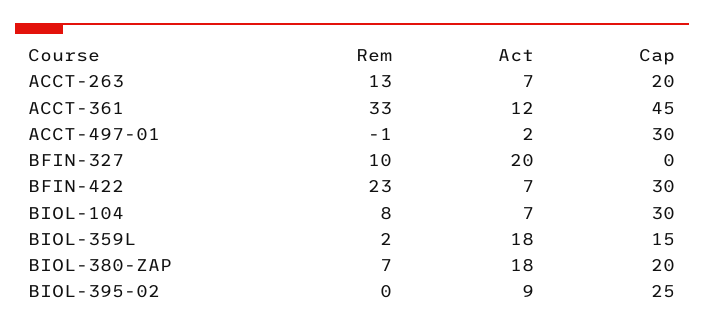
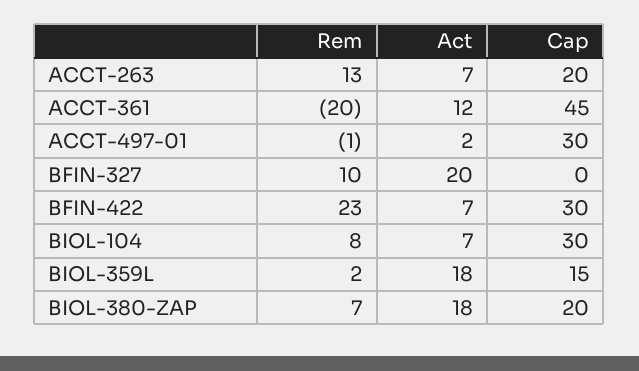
  {
    "Rem": {
      "ACCT-263": 13,
-     "ACCT-361": 33,
+     "ACCT-361": -20,
      "ACCT-497-01": -1,
      "BFIN-327": 10,
      "BFIN-422": 23,
      "BIOL-104": 8,
      "BIOL-359L": 2,
-     "BIOL-380-ZAP": 7,
+     "BIOL-380-ZAP": 7
-     "BIOL-395-02": 0
    },
    "Act": {
      "ACCT-263": 7,
      "ACCT-361": 12,
      "ACCT-497-01": 2,
      "BFIN-327": 20,
      "BFIN-422": 7,
      "BIOL-104": 7,
      "BIOL-359L": 18,
-     "BIOL-380-ZAP": 18,
+     "BIOL-380-ZAP": 18
-     "BIOL-395-02": 9
    },
    "Cap": {
      "ACCT-263": 20,
      "ACCT-361": 45,
      "ACCT-497-01": 30,
      "BFIN-327": 0,
      "BFIN-422": 30,
      "BIOL-104": 30,
      "BIOL-359L": 15,
-     "BIOL-380-ZAP": 20,
+     "BIOL-380-ZAP": 20
-     "BIOL-395-02": 25
    }
  }

